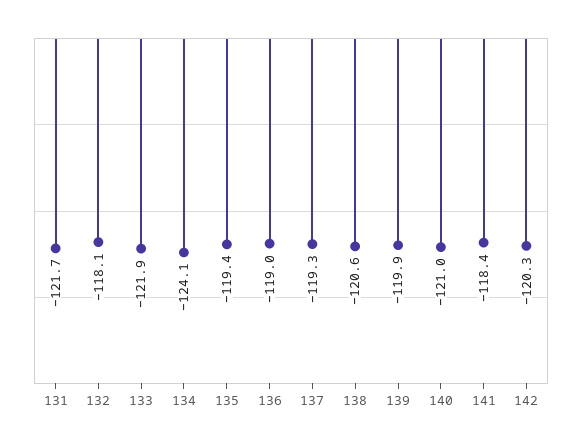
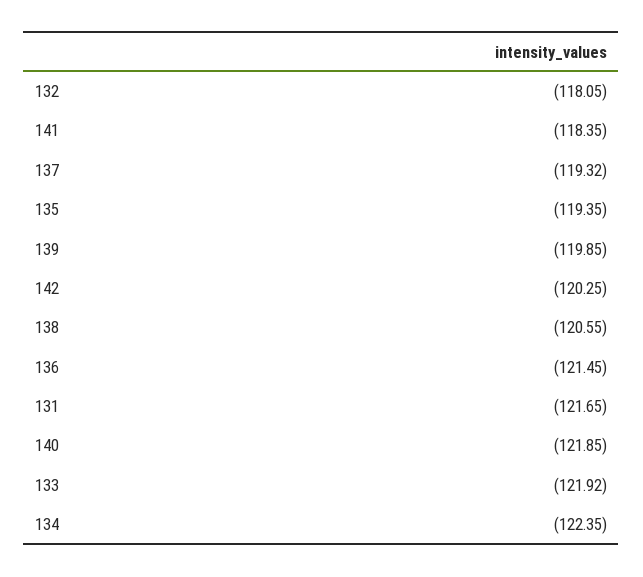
  {
    "131": -121.65,
    "132": -118.05,
    "133": -121.92,
-   "134": -124.1,
+   "134": -122.35,
    "135": -119.35,
-   "136": -119,
+   "136": -121.45,
    "137": -119.32,
    "138": -120.55,
    "139": -119.85,
-   "140": -121,
+   "140": -121.85,
    "141": -118.35,
    "142": -120.25
  }

